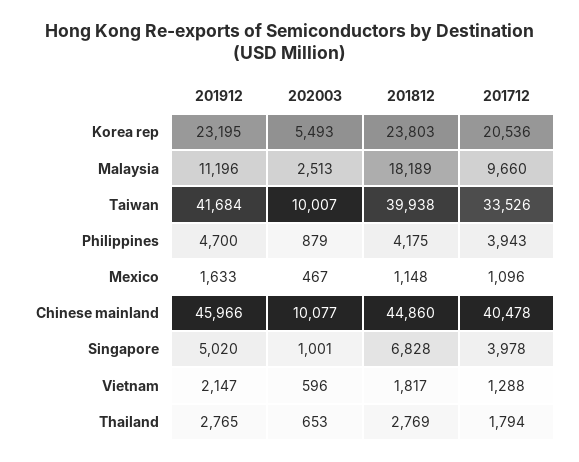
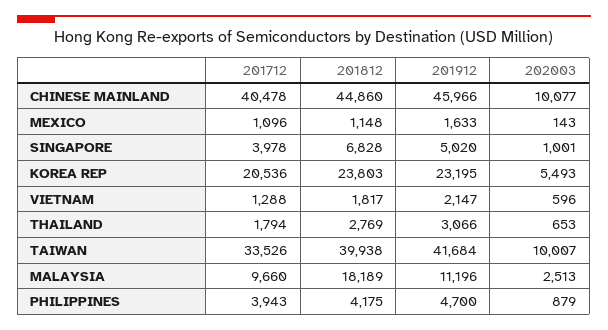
  {
    "201912": {
      "Korea rep": 23195,
      "Malaysia": 11196,
      "Taiwan": 41684,
      "Philippines": 4700,
      "Mexico": 1633,
      "Chinese mainland": 45966,
      "Singapore": 5020,
      "Vietnam": 2147,
-     "Thailand": 2765
+     "Thailand": 3066
    },
    "202003": {
      "Korea rep": 5493,
      "Malaysia": 2513,
      "Taiwan": 10007,
      "Philippines": 879,
-     "Mexico": 467,
+     "Mexico": 143,
      "Chinese mainland": 10077,
      "Singapore": 1001,
      "Vietnam": 596,
      "Thailand": 653
    },
    "201812": {
      "Korea rep": 23803,
      "Malaysia": 18189,
      "Taiwan": 39938,
      "Philippines": 4175,
      "Mexico": 1148,
      "Chinese mainland": 44860,
      "Singapore": 6828,
      "Vietnam": 1817,
      "Thailand": 2769
    },
    "201712": {
      "Korea rep": 20536,
      "Malaysia": 9660,
      "Taiwan": 33526,
      "Philippines": 3943,
      "Mexico": 1096,
      "Chinese mainland": 40478,
      "Singapore": 3978,
      "Vietnam": 1288,
      "Thailand": 1794
    }
  }

